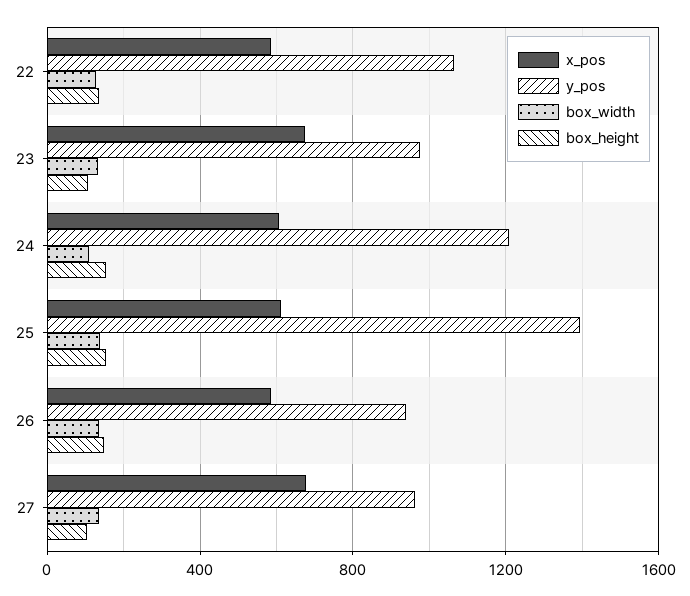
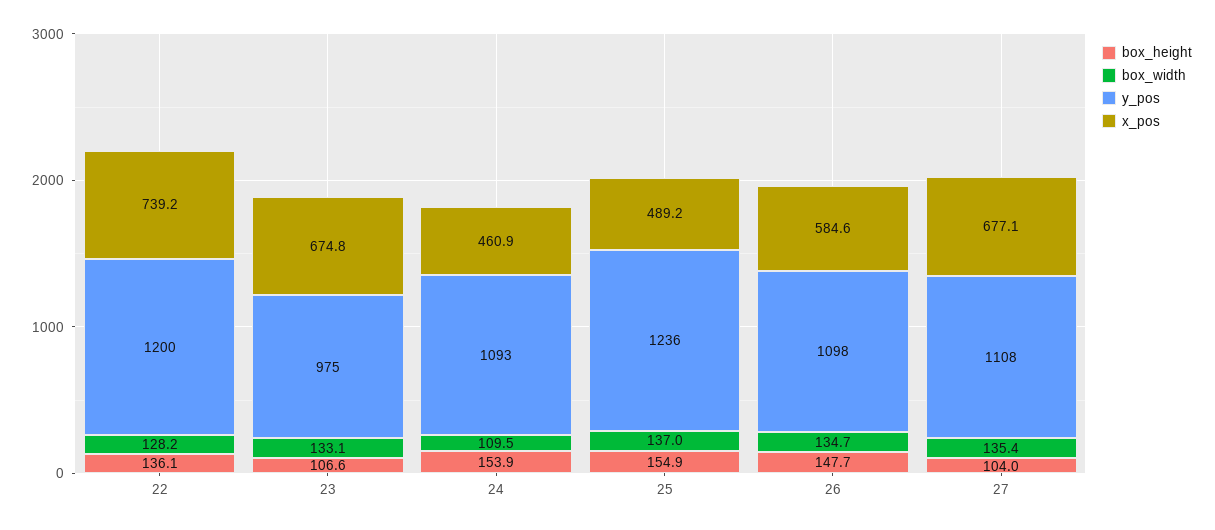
  {
    "x_pos": {
-     "22": 600,
+     "22": 739.2,
      "23": 674.8,
-     "24": 600,
+     "24": 460.9,
-     "25": 600,
+     "25": 489.2,
      "26": 584.6,
      "27": 677.1
    },
    "y_pos": {
-     "22": 1050,
+     "22": 1200,
      "23": 975,
-     "24": 1200,
+     "24": 1093,
-     "25": 1400,
+     "25": 1236,
-     "26": 950,
+     "26": 1098,
-     "27": 950
+     "27": 1108
    },
    "box_width": {
      "22": 128.2,
      "23": 133.1,
      "24": 109.5,
      "25": 137,
      "26": 134.7,
      "27": 135.4
    },
    "box_height": {
      "22": 136.1,
      "23": 106.6,
      "24": 153.9,
      "25": 154.9,
      "26": 147.7,
      "27": 104
    }
  }

